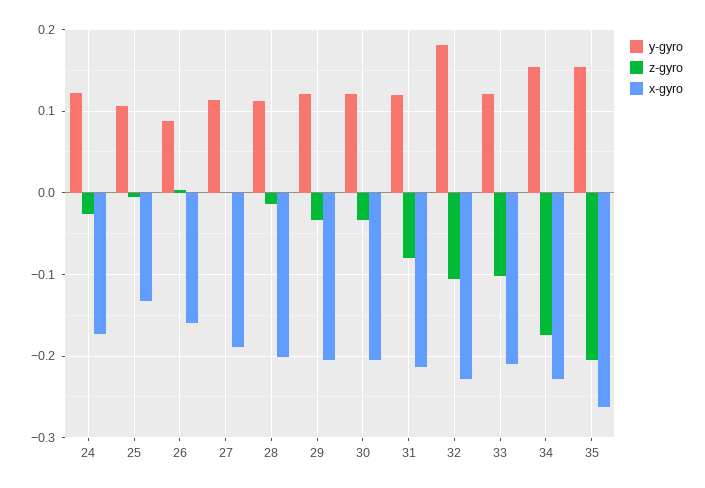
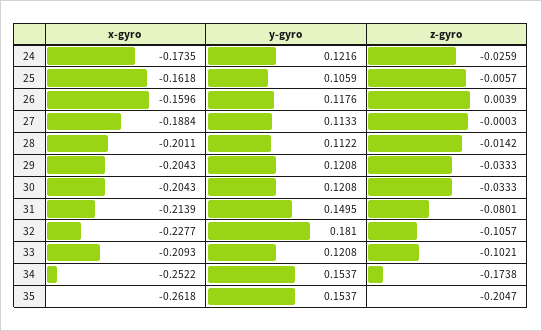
  {
    "y-gyro": {
      "24": 0.1216,
      "25": 0.1059,
-     "26": 0.09,
+     "26": 0.1176,
      "27": 0.1133,
      "28": 0.1122,
      "29": 0.1208,
      "30": 0.1208,
-     "31": 0.12,
+     "31": 0.1495,
      "32": 0.181,
      "33": 0.1208,
      "34": 0.1537,
      "35": 0.1537
    },
    "z-gyro": {
      "24": -0.0259,
      "25": -0.0057,
      "26": 0.0039,
      "27": -0.0003,
      "28": -0.0142,
      "29": -0.0333,
      "30": -0.0333,
      "31": -0.0801,
      "32": -0.1057,
      "33": -0.1021,
      "34": -0.1738,
      "35": -0.2047
    },
    "x-gyro": {
      "24": -0.1735,
-     "25": -0.13,
+     "25": -0.1618,
      "26": -0.1596,
      "27": -0.1884,
      "28": -0.2011,
      "29": -0.2043,
      "30": -0.2043,
      "31": -0.2139,
      "32": -0.2277,
      "33": -0.2093,
-     "34": -0.23,
+     "34": -0.2522,
      "35": -0.2618
    }
  }

